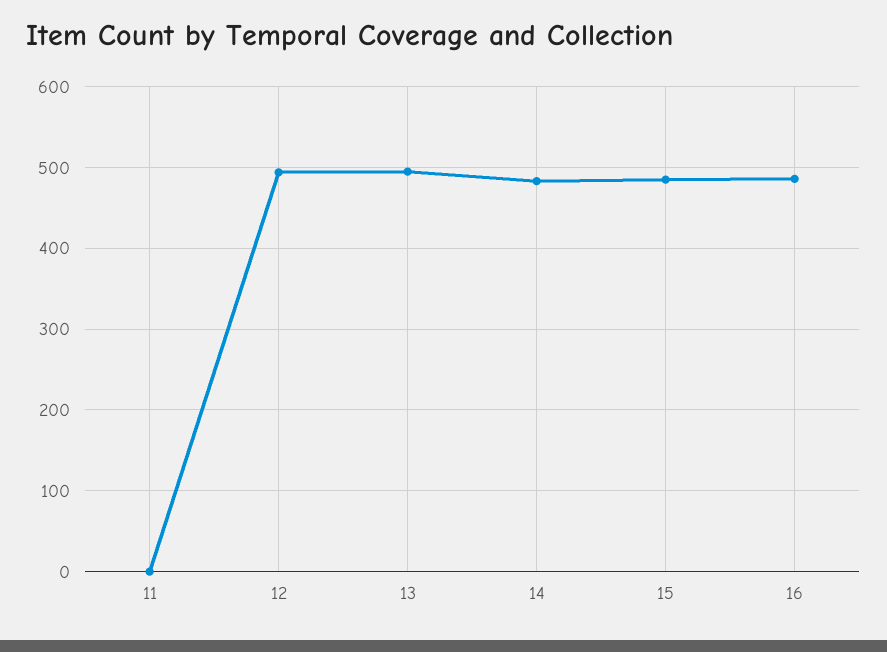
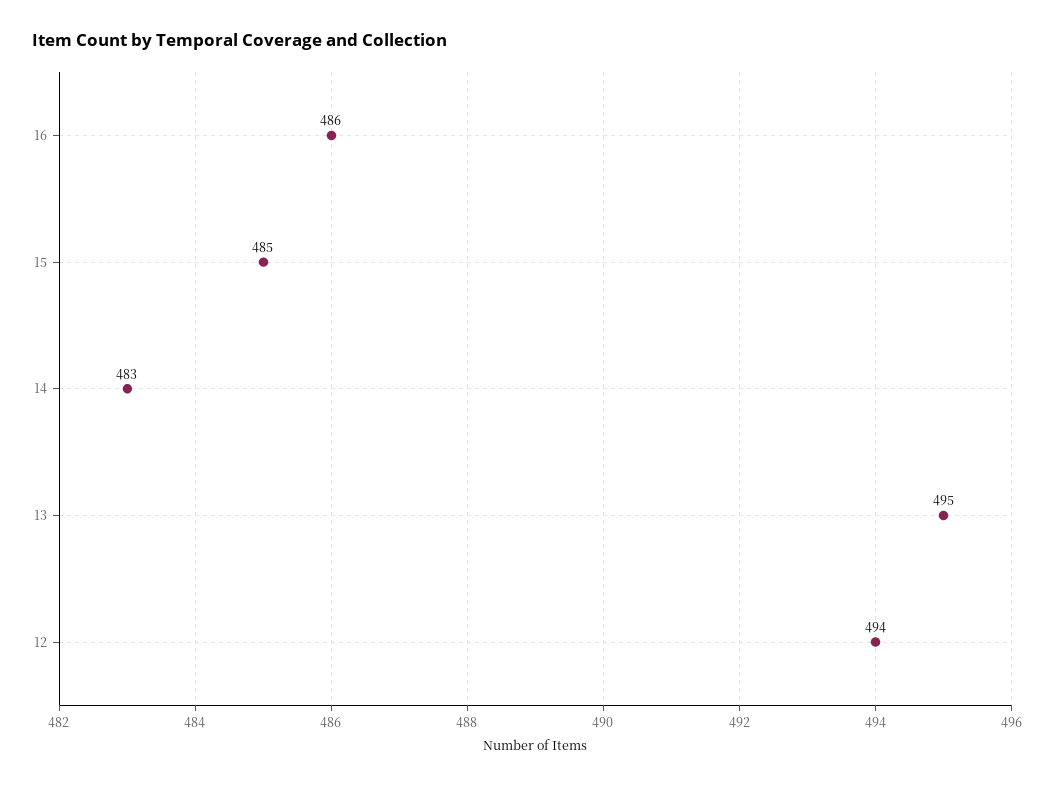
  {
-   "11": 0,
    "12": 494,
    "13": 495,
    "14": 483,
    "15": 485,
    "16": 486
  }

